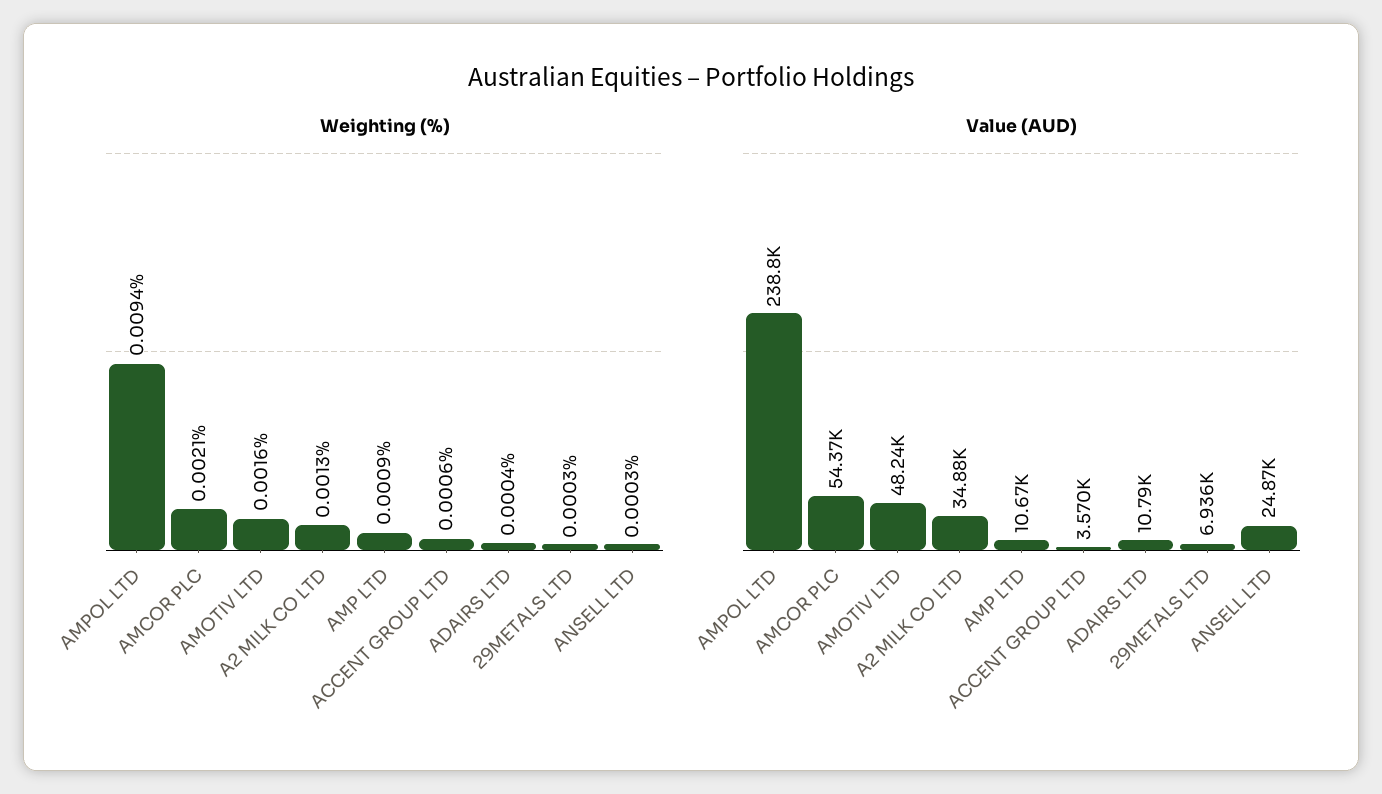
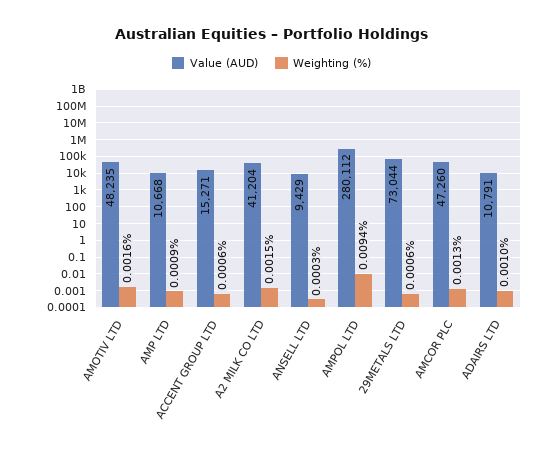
  {
    "Weighting (%)": {
      "AMPOL LTD": 0.0094,
-     "AMCOR PLC": 0.0021,
+     "AMCOR PLC": 0.0013,
      "AMOTIV LTD": 0.0016,
-     "A2 MILK CO LTD": 0.0013,
+     "A2 MILK CO LTD": 0.0015,
      "AMP LTD": 0.0009,
      "ACCENT GROUP LTD": 0.0006,
-     "ADAIRS LTD": 0.0004,
+     "ADAIRS LTD": 0.001,
-     "29METALS LTD": 0.0003,
+     "29METALS LTD": 0.0006,
      "ANSELL LTD": 0.0003
    },
    "Value (AUD)": {
-     "AMPOL LTD": 238800,
+     "AMPOL LTD": 280112,
-     "AMCOR PLC": 54370,
+     "AMCOR PLC": 47260,
      "AMOTIV LTD": 48235,
-     "A2 MILK CO LTD": 34880,
+     "A2 MILK CO LTD": 41204,
      "AMP LTD": 10668,
-     "ACCENT GROUP LTD": 3570,
+     "ACCENT GROUP LTD": 15271,
      "ADAIRS LTD": 10791,
-     "29METALS LTD": 6936,
+     "29METALS LTD": 73044,
-     "ANSELL LTD": 24870
+     "ANSELL LTD": 9429
    }
  }

